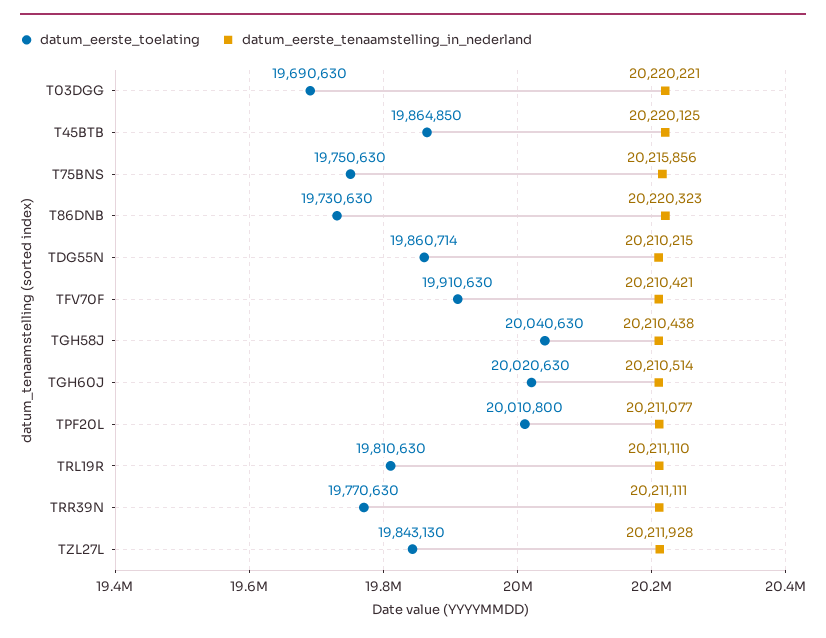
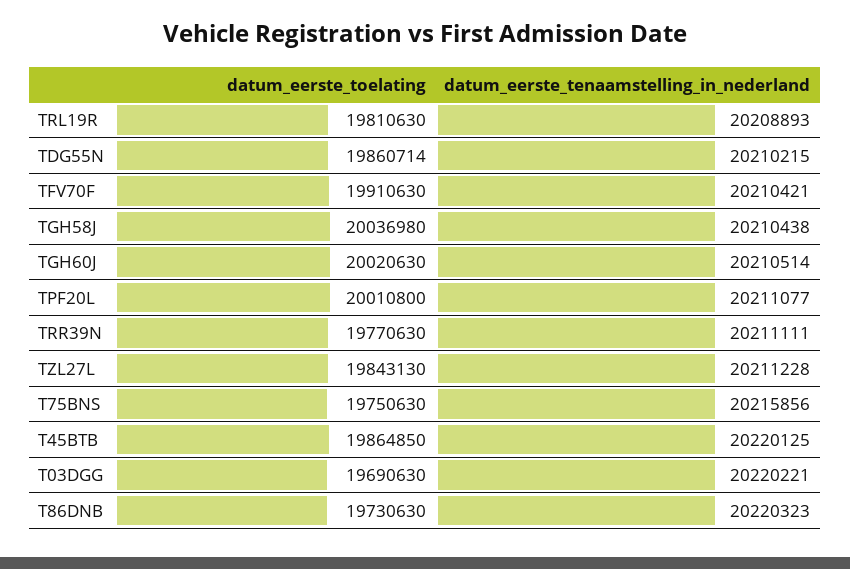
  {
    "datum_eerste_toelating": {
      "T03DGG": 19690630,
      "T45BTB": 19864850,
      "T75BNS": 19750630,
      "T86DNB": 19730630,
      "TDG55N": 19860714,
      "TFV70F": 19910630,
-     "TGH58J": 20040630,
+     "TGH58J": 20036980,
      "TGH60J": 20020630,
      "TPF20L": 20010800,
      "TRL19R": 19810630,
      "TRR39N": 19770630,
      "TZL27L": 19843130
    },
    "datum_eerste_tenaamstelling_in_nederland": {
      "T03DGG": 20220221,
      "T45BTB": 20220125,
      "T75BNS": 20215856,
      "T86DNB": 20220323,
      "TDG55N": 20210215,
      "TFV70F": 20210421,
      "TGH58J": 20210438,
      "TGH60J": 20210514,
      "TPF20L": 20211077,
-     "TRL19R": 20211110,
+     "TRL19R": 20208893,
      "TRR39N": 20211111,
-     "TZL27L": 20211928
+     "TZL27L": 20211228
    }
  }

